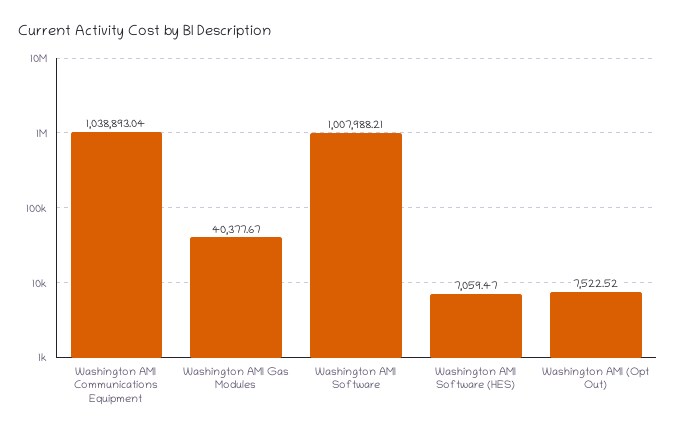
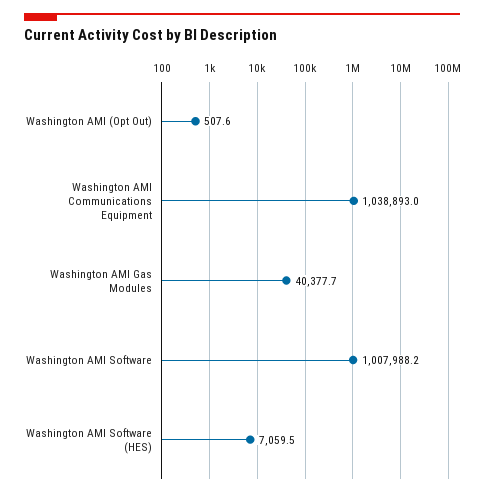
  {
    "Washington AMI Communications Equipment": 1038893.04,
    "Washington AMI Gas Modules": 40377.67,
    "Washington AMI Software": 1007988.21,
    "Washington AMI Software (HES)": 7059.47,
-   "Washington AMI (Opt Out)": 7522.52
+   "Washington AMI (Opt Out)": 507.6
  }

